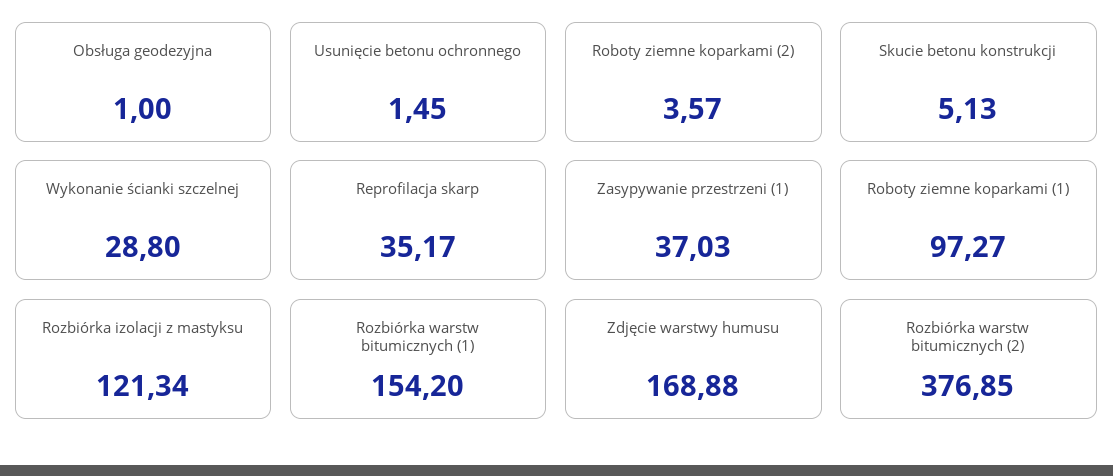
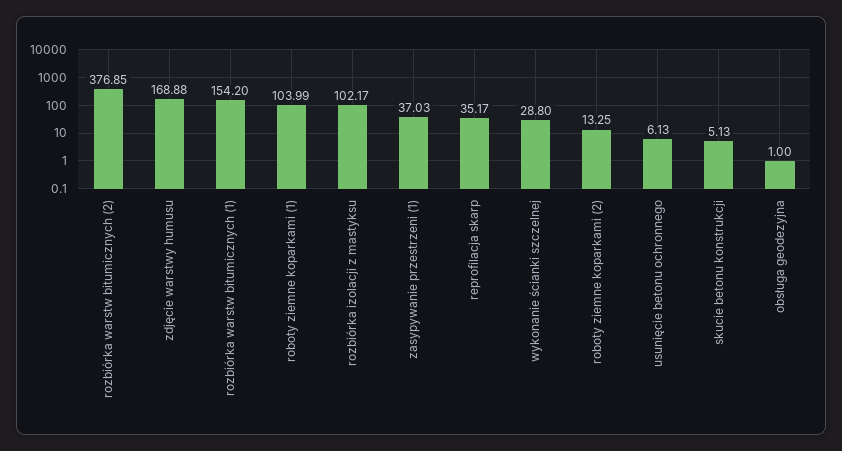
  {
    "Obsługa geodezyjna": 1,
-   "Usunięcie betonu ochronnego": 1.45,
+   "Usunięcie betonu ochronnego": 6.13,
-   "Roboty ziemne koparkami (2)": 3.57,
+   "Roboty ziemne koparkami (2)": 13.25,
    "Skucie betonu konstrukcji": 5.13,
    "Wykonanie ścianki szczelnej": 28.8,
    "Reprofilacja skarp": 35.17,
    "Zasypywanie przestrzeni (1)": 37.03,
-   "Roboty ziemne koparkami (1)": 97.27,
+   "Roboty ziemne koparkami (1)": 103.99,
-   "Rozbiórka izolacji z mastyksu": 121.34,
+   "Rozbiórka izolacji z mastyksu": 102.17,
    "Rozbiórka warstw bitumicznych (1)": 154.2,
    "Zdjęcie warstwy humusu": 168.88,
    "Rozbiórka warstw bitumicznych (2)": 376.85
  }

